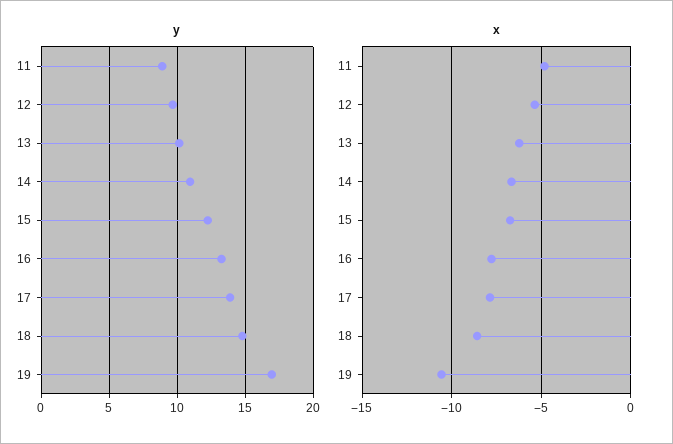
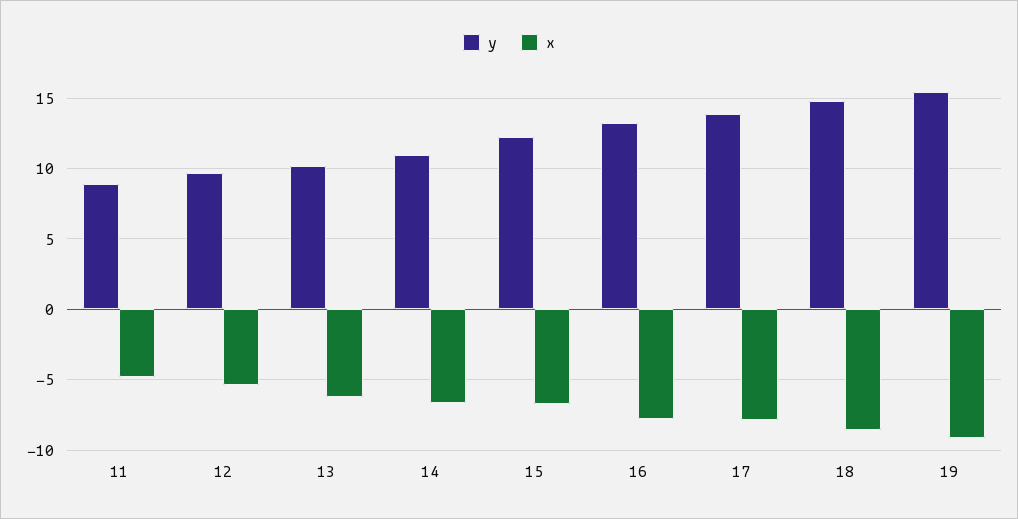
  {
    "y": {
      "11": 9,
      "12": 9.5,
      "13": 10,
      "14": 11,
      "15": 12.5,
      "16": 13.5,
      "17": 14,
      "18": 15,
-     "19": 17
+     "19": 15.5
    },
    "x": {
      "11": -5,
      "12": -5.5,
      "13": -6,
      "14": -6.5,
      "15": -6.5,
      "16": -8,
      "17": -8,
      "18": -8.5,
-     "19": -10.5
+     "19": -9
    }
  }

